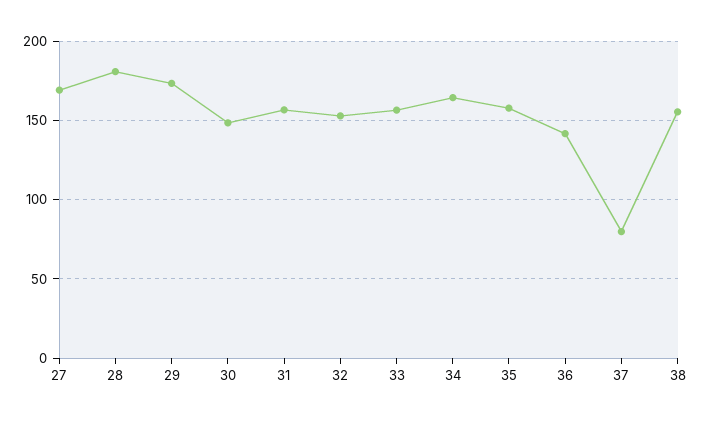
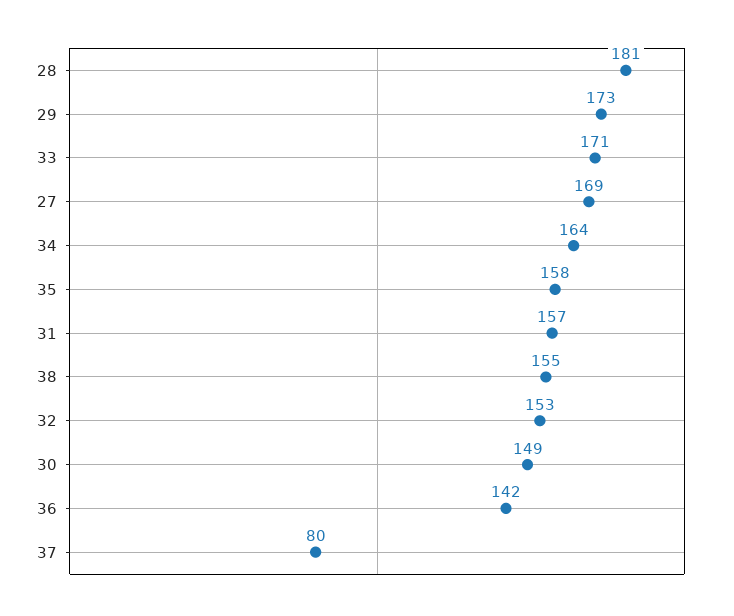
  {
    "27": 169,
    "28": 181,
    "29": 173,
    "30": 149,
    "31": 157,
    "32": 153,
-   "33": 155,
+   "33": 171,
    "34": 164,
    "35": 158,
    "36": 142,
    "37": 80,
    "38": 155
  }

